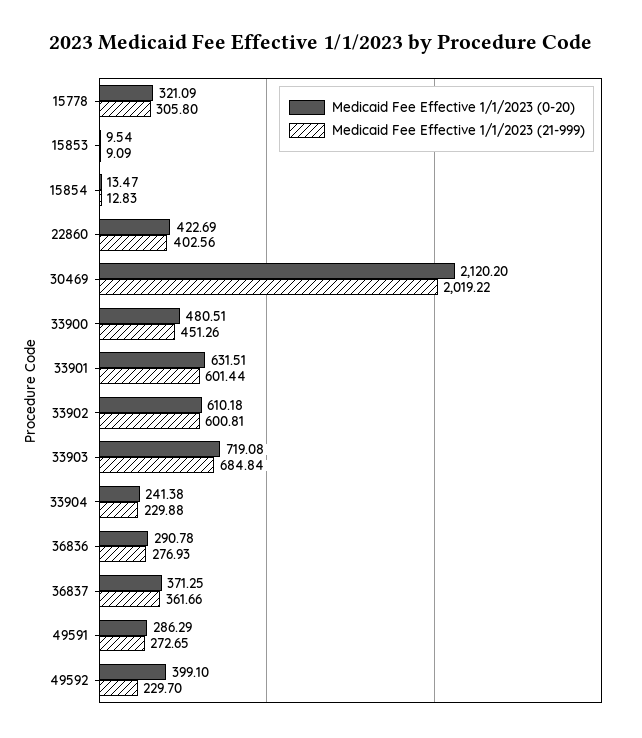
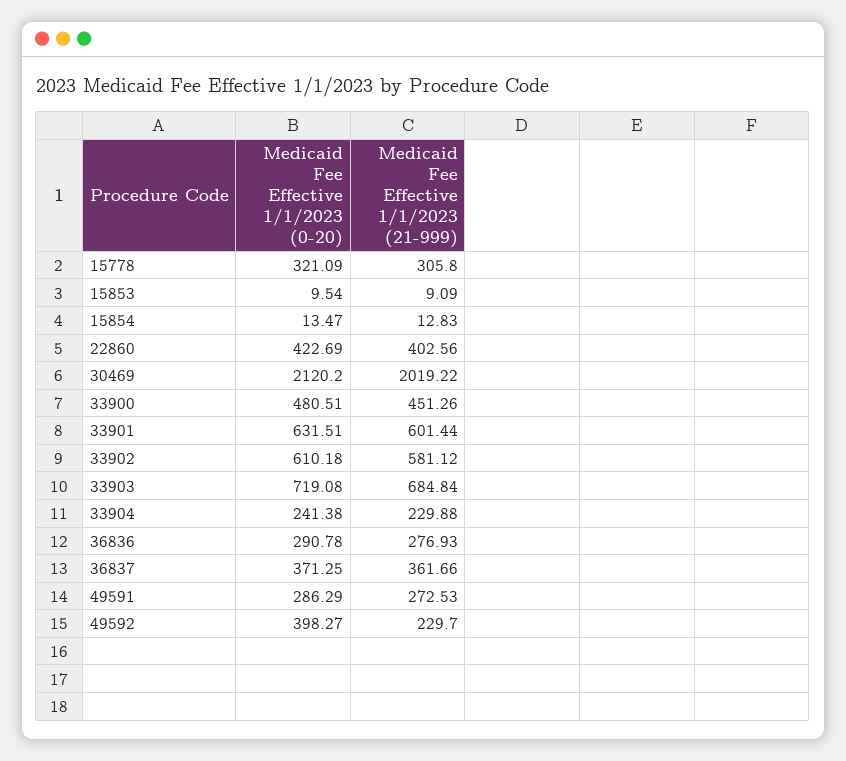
  {
    "Medicaid Fee Effective 1/1/2023 (0-20)": {
      "15778": 321.09,
      "15853": 9.54,
      "15854": 13.47,
      "22860": 422.69,
      "30469": 2120.2,
      "33900": 480.51,
      "33901": 631.51,
      "33902": 610.18,
      "33903": 719.08,
      "33904": 241.38,
      "36836": 290.78,
      "36837": 371.25,
      "49591": 286.29,
-     "49592": 399.1
+     "49592": 398.27
    },
    "Medicaid Fee Effective 1/1/2023 (21-999)": {
      "15778": 305.8,
      "15853": 9.09,
      "15854": 12.83,
      "22860": 402.56,
      "30469": 2019.22,
      "33900": 451.26,
      "33901": 601.44,
-     "33902": 600.81,
+     "33902": 581.12,
      "33903": 684.84,
      "33904": 229.88,
      "36836": 276.93,
      "36837": 361.66,
-     "49591": 272.65,
+     "49591": 272.53,
      "49592": 229.7
    }
  }

